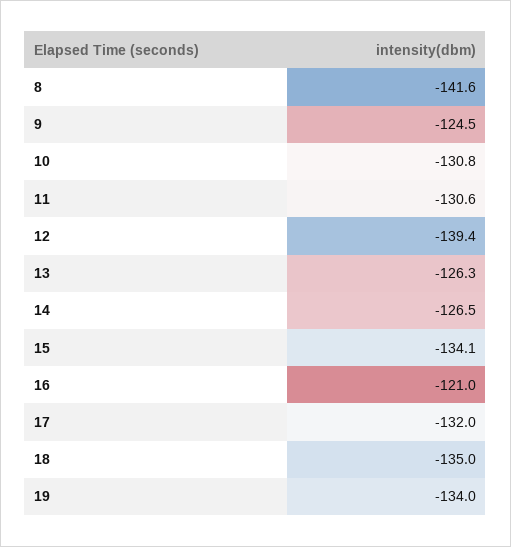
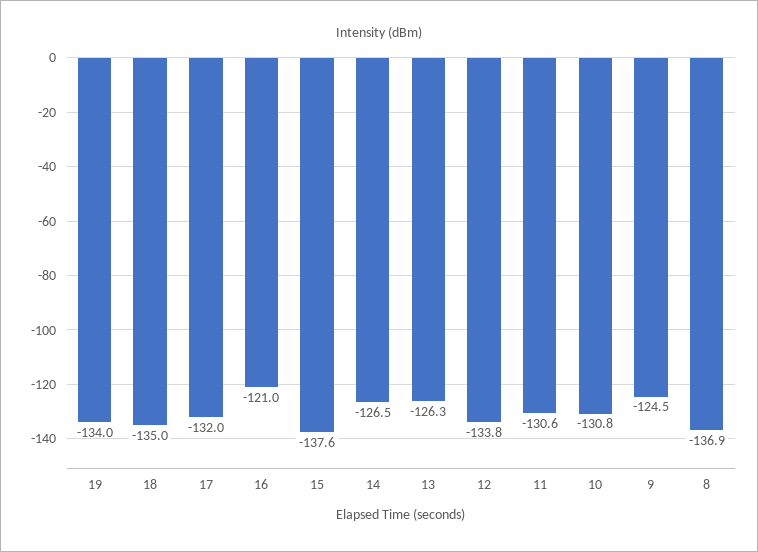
  {
-   "8": -141.6,
+   "8": -136.9,
    "9": -124.5,
    "10": -130.8,
    "11": -130.6,
-   "12": -139.4,
+   "12": -133.8,
    "13": -126.3,
    "14": -126.5,
-   "15": -134.1,
+   "15": -137.6,
    "16": -121,
    "17": -132,
    "18": -135,
    "19": -134
  }

